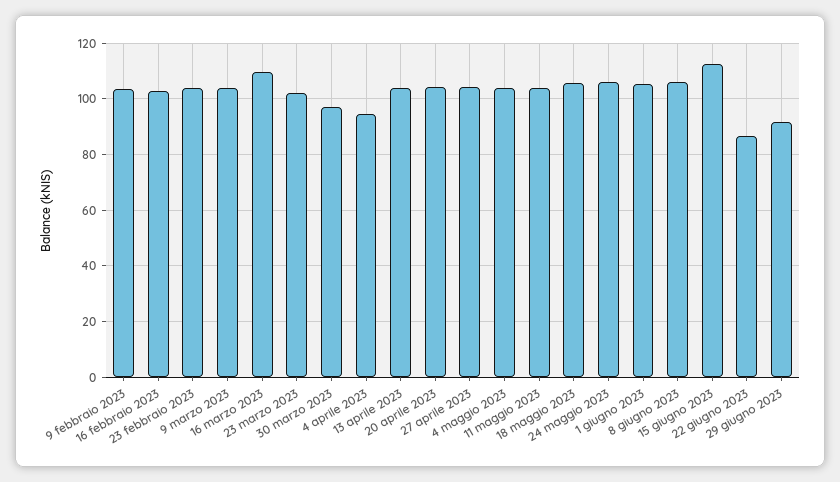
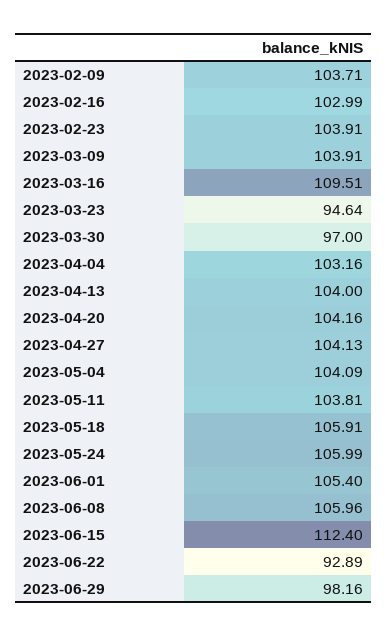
  {
    "9 febbraio 2023": 103.71,
    "16 febbraio 2023": 102.99,
    "23 febbraio 2023": 103.91,
    "9 marzo 2023": 103.91,
    "16 marzo 2023": 109.51,
-   "23 marzo 2023": 102.5,
+   "23 marzo 2023": 94.64,
    "30 marzo 2023": 97,
-   "4 aprile 2023": 95,
+   "4 aprile 2023": 103.16,
    "13 aprile 2023": 104,
    "20 aprile 2023": 104.16,
    "27 aprile 2023": 104.13,
    "4 maggio 2023": 104.09,
    "11 maggio 2023": 103.81,
    "18 maggio 2023": 105.91,
    "24 maggio 2023": 105.99,
    "1 giugno 2023": 105.4,
    "8 giugno 2023": 105.96,
    "15 giugno 2023": 112.4,
-   "22 giugno 2023": 87.5,
+   "22 giugno 2023": 92.89,
-   "29 giugno 2023": 92.5
+   "29 giugno 2023": 98.16
  }

